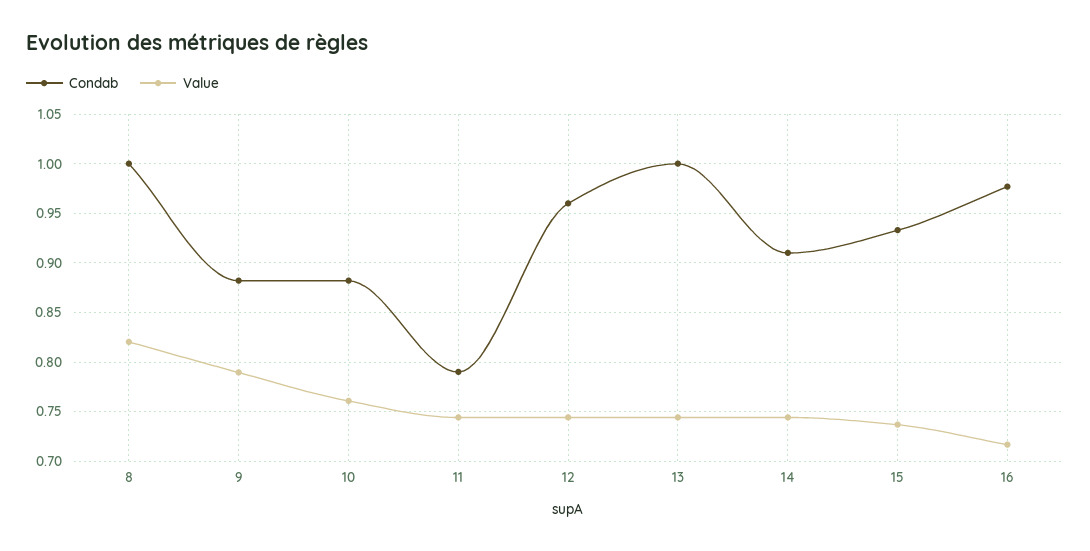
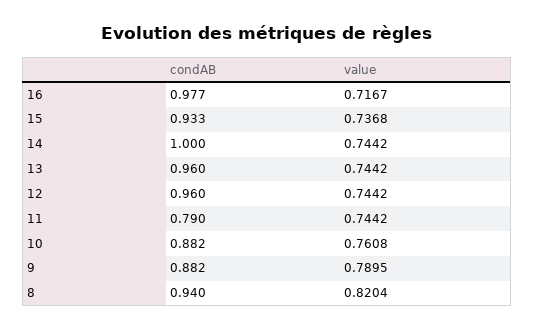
  {
    "Condab": {
-     "8": 1,
+     "8": 0.94,
      "9": 0.882,
      "10": 0.882,
      "11": 0.79,
      "12": 0.96,
-     "13": 1,
+     "13": 0.96,
-     "14": 0.91,
+     "14": 1,
      "15": 0.933,
      "16": 0.977
    },
    "Value": {
      "8": 0.8204,
      "9": 0.7895,
      "10": 0.7608,
      "11": 0.7442,
      "12": 0.7442,
      "13": 0.7442,
      "14": 0.7442,
      "15": 0.7368,
      "16": 0.7167
    }
  }

